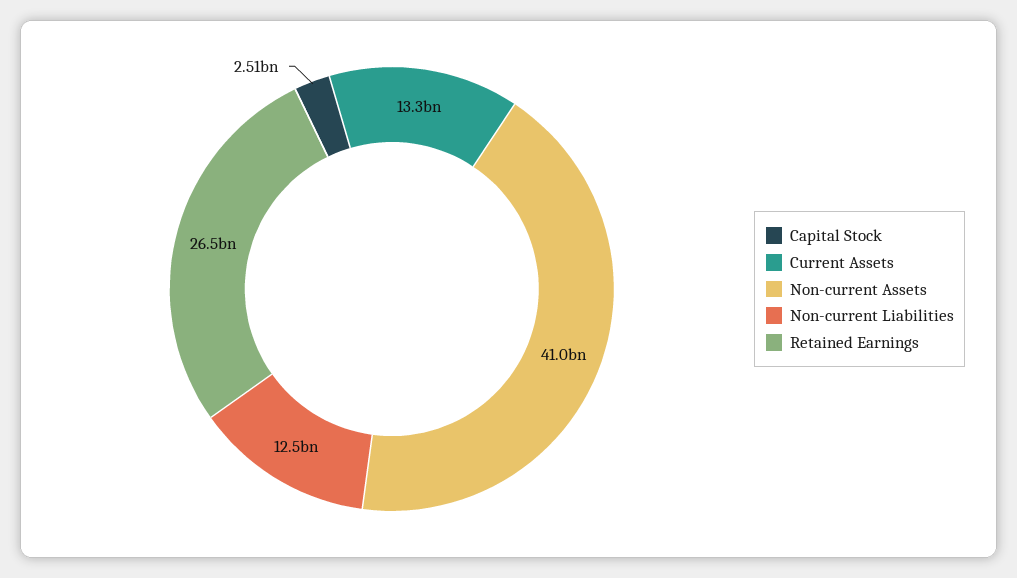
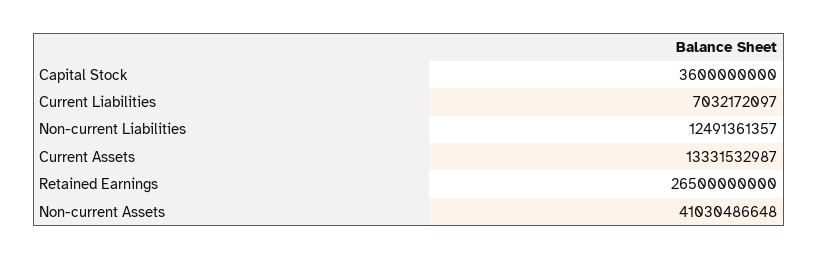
  {
-   "Capital Stock": 2510000000,
+   "Capital Stock": 3600000000,
    "Current Assets": 13331532987,
    "Non-current Assets": 41030486648,
    "Non-current Liabilities": 12491361357,
-   "Retained Earnings": 26500000000
+   "Retained Earnings": 26500000000,
+   "Current Liabilities": 7032172097
  }

